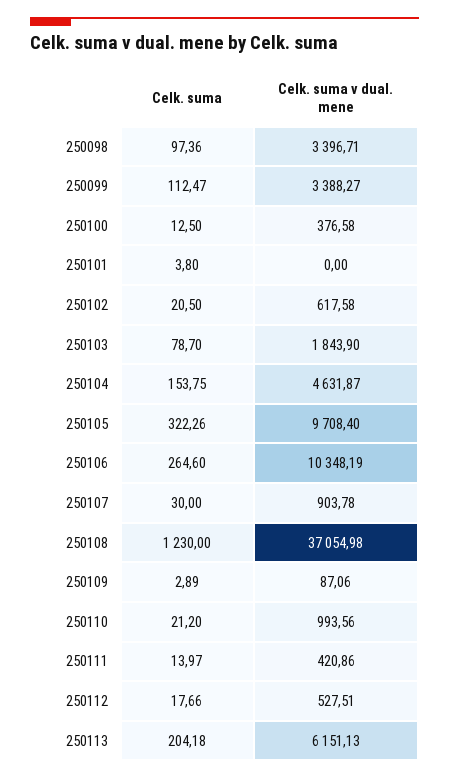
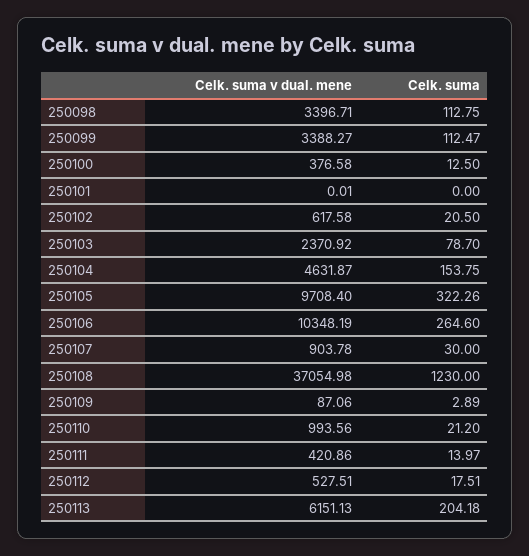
  {
    "Celk. suma": {
-     "250098": 97.36,
+     "250098": 112.75,
      "250099": 112.47,
      "250100": 12.5,
-     "250101": 3.8,
+     "250101": 0,
      "250102": 20.5,
      "250103": 78.7,
      "250104": 153.75,
      "250105": 322.26,
      "250106": 264.6,
      "250107": 30,
      "250108": 1230,
      "250109": 2.89,
      "250110": 21.2,
      "250111": 13.97,
-     "250112": 17.66,
+     "250112": 17.51,
      "250113": 204.18
    },
    "Celk. suma v dual. mene": {
      "250098": 3396.71,
      "250099": 3388.27,
      "250100": 376.58,
-     "250101": 0,
+     "250101": 0.01,
      "250102": 617.58,
-     "250103": 1843.9,
+     "250103": 2370.92,
      "250104": 4631.87,
      "250105": 9708.4,
      "250106": 10348.19,
      "250107": 903.78,
      "250108": 37054.98,
      "250109": 87.06,
      "250110": 993.56,
      "250111": 420.86,
      "250112": 527.51,
      "250113": 6151.13
    }
  }

